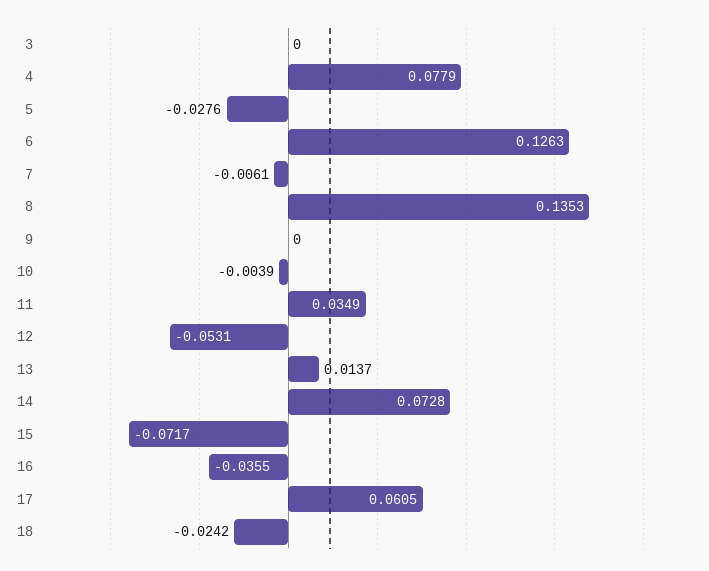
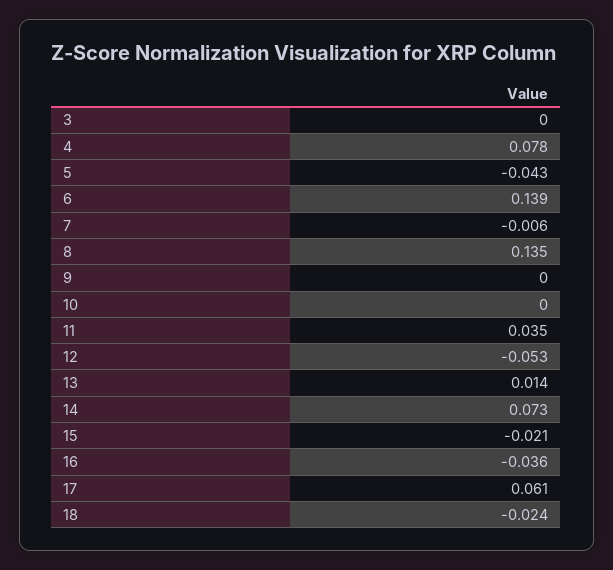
  {
    "3": 0,
    "4": 0.0779,
-   "5": -0.0276,
+   "5": -0.043,
-   "6": 0.1263,
+   "6": 0.139,
    "7": -0.0061,
    "8": 0.1353,
    "9": 0,
-   "10": -0.0039,
+   "10": 0,
    "11": 0.0349,
    "12": -0.0531,
    "13": 0.0137,
    "14": 0.0728,
-   "15": -0.0717,
+   "15": -0.021,
    "16": -0.0355,
    "17": 0.0605,
    "18": -0.0242
  }

